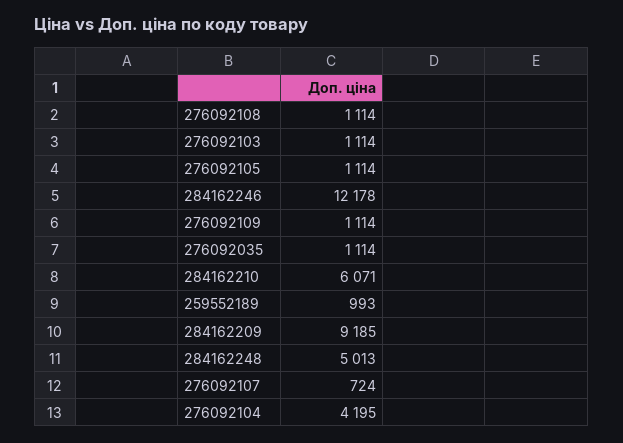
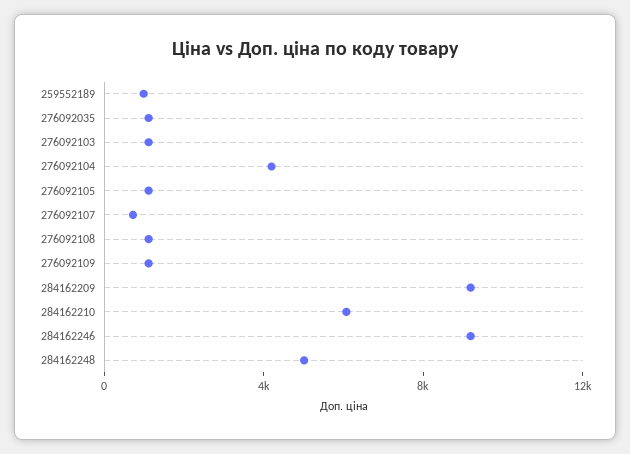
  {
    "276092108": 1114,
    "276092103": 1114,
    "276092105": 1114,
-   "284162246": 12178,
+   "284162246": 9000,
    "276092109": 1114,
    "276092035": 1114,
    "284162210": 6071,
    "259552189": 993,
    "284162209": 9185,
    "284162248": 5013,
    "276092107": 724,
    "276092104": 4195
  }

